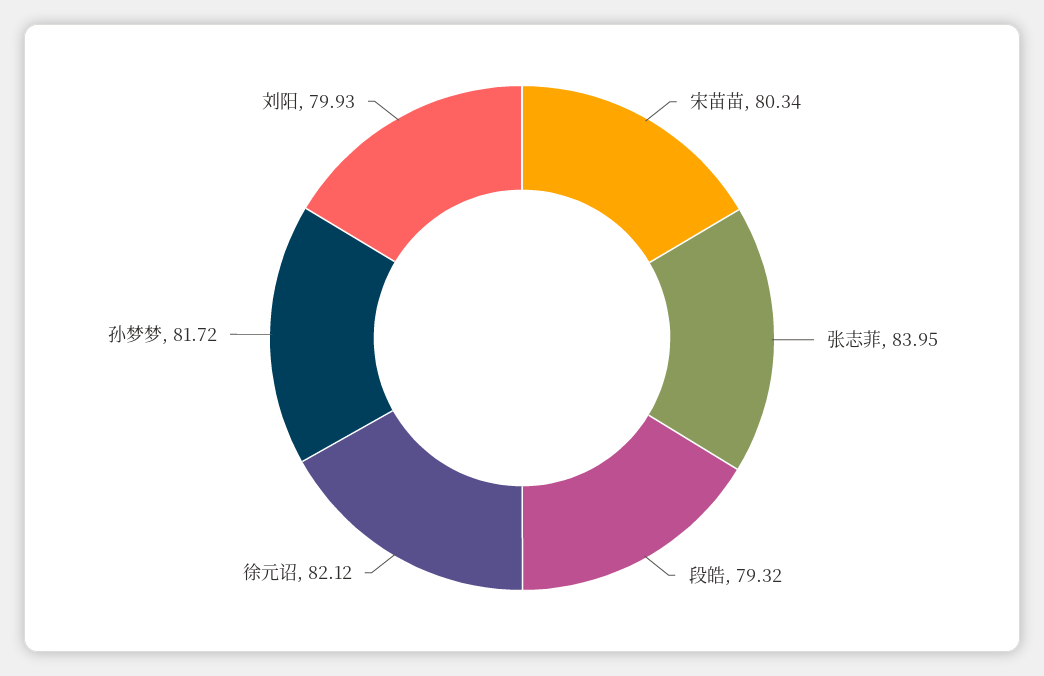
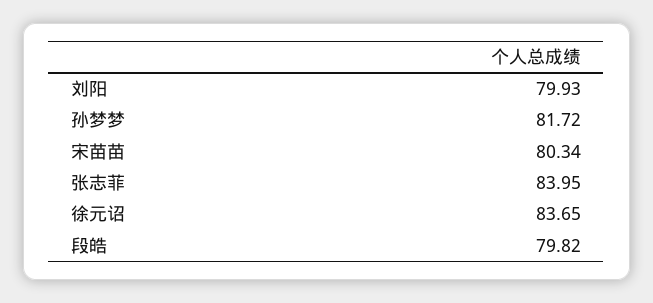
  {
    "宋苗苗": 80.34,
    "张志菲": 83.95,
-   "段皓": 79.32,
+   "段皓": 79.82,
-   "徐元诏": 82.12,
+   "徐元诏": 83.65,
    "孙梦梦": 81.72,
    "刘阳": 79.93
  }

